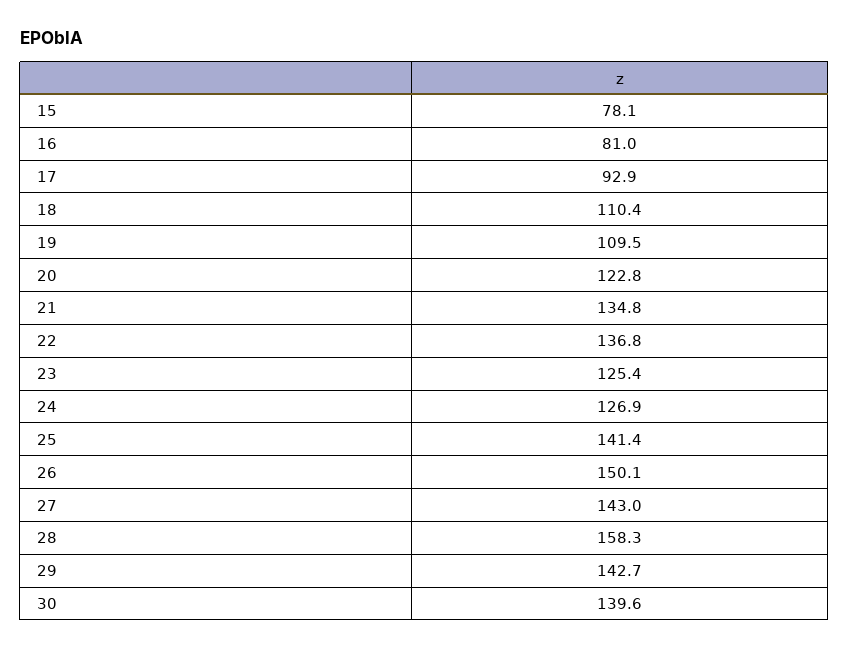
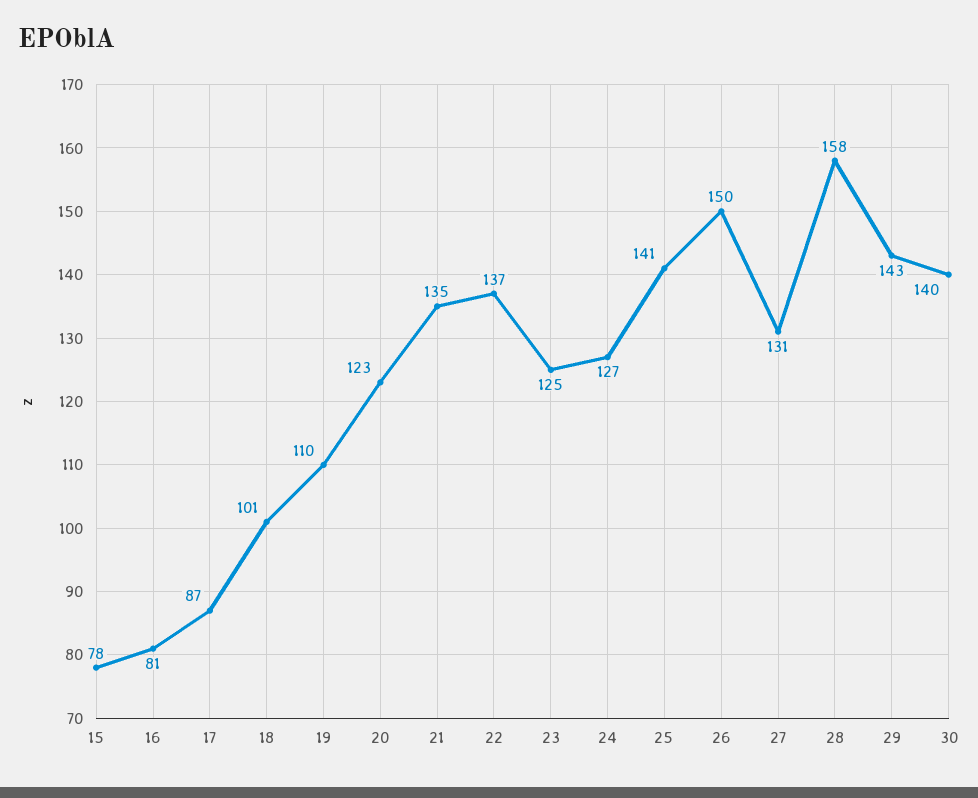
  {
    "15": 78.1,
    "16": 81,
-   "17": 92.9,
+   "17": 87,
-   "18": 110.4,
+   "18": 101,
    "19": 109.5,
    "20": 122.8,
    "21": 134.8,
    "22": 136.8,
    "23": 125.4,
    "24": 126.9,
    "25": 141.4,
    "26": 150.1,
-   "27": 143,
+   "27": 131,
    "28": 158.3,
    "29": 142.7,
    "30": 139.6
  }

